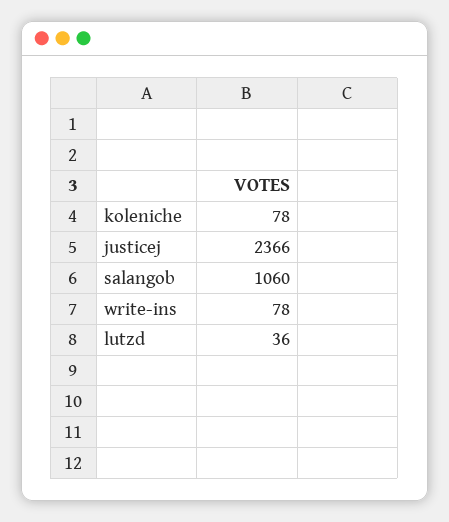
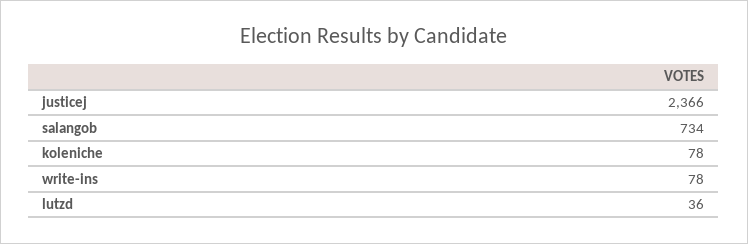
  {
    "koleniche": 78,
    "justicej": 2366,
-   "salangob": 1060,
+   "salangob": 734,
    "write-ins": 78,
    "lutzd": 36
  }

